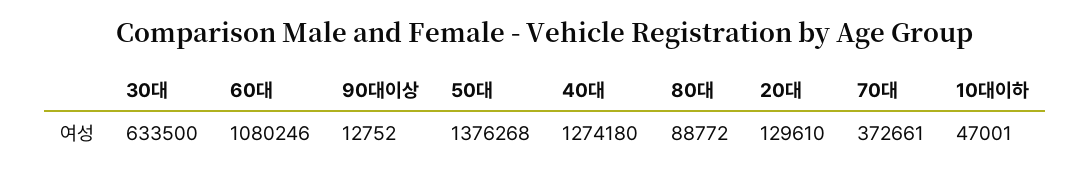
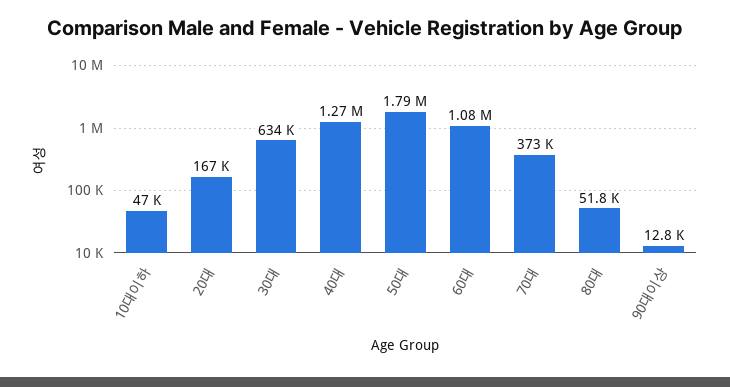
  {
    "30대": 633500,
    "60대": 1080246,
    "90대이상": 12752,
-   "50대": 1376268,
+   "50대": 1790000,
    "40대": 1274180,
-   "80대": 88772,
+   "80대": 51800,
-   "20대": 129610,
+   "20대": 167000,
    "70대": 372661,
    "10대이하": 47001
  }

